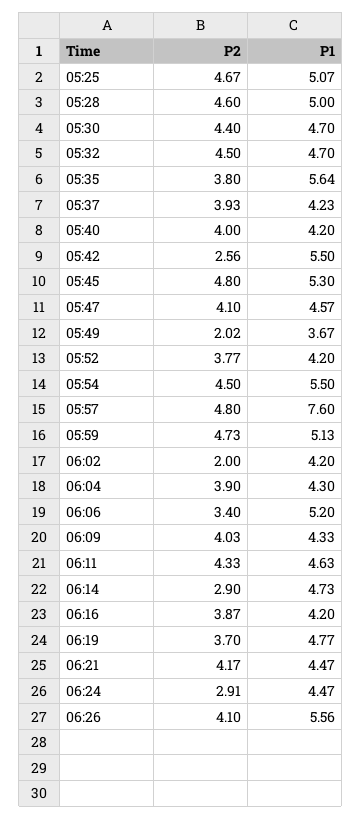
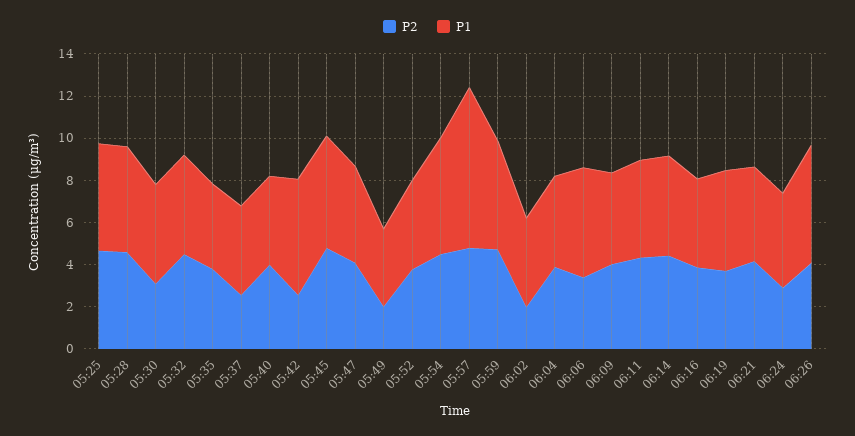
  {
    "P2": {
      "05:25": 4.67,
      "05:28": 4.6,
-     "05:30": 4.4,
+     "05:30": 3,
      "05:32": 4.5,
      "05:35": 3.8,
-     "05:37": 3.93,
+     "05:37": 2.5,
      "05:40": 4,
      "05:42": 2.56,
      "05:45": 4.8,
      "05:47": 4.1,
      "05:49": 2.02,
      "05:52": 3.77,
      "05:54": 4.5,
      "05:57": 4.8,
      "05:59": 4.73,
      "06:02": 2,
      "06:04": 3.9,
      "06:06": 3.4,
      "06:09": 4.03,
      "06:11": 4.33,
-     "06:14": 2.9,
+     "06:14": 4.5,
      "06:16": 3.87,
      "06:19": 3.7,
      "06:21": 4.17,
      "06:24": 2.91,
      "06:26": 4.1
    },
    "P1": {
      "05:25": 5.07,
      "05:28": 5,
      "05:30": 4.7,
      "05:32": 4.7,
-     "05:35": 5.64,
+     "05:35": 4,
      "05:37": 4.23,
      "05:40": 4.2,
      "05:42": 5.5,
      "05:45": 5.3,
      "05:47": 4.57,
      "05:49": 3.67,
      "05:52": 4.2,
      "05:54": 5.5,
      "05:57": 7.6,
      "05:59": 5.13,
      "06:02": 4.2,
      "06:04": 4.3,
      "06:06": 5.2,
      "06:09": 4.33,
      "06:11": 4.63,
      "06:14": 4.73,
      "06:16": 4.2,
      "06:19": 4.77,
      "06:21": 4.47,
      "06:24": 4.47,
      "06:26": 5.56
    }
  }

